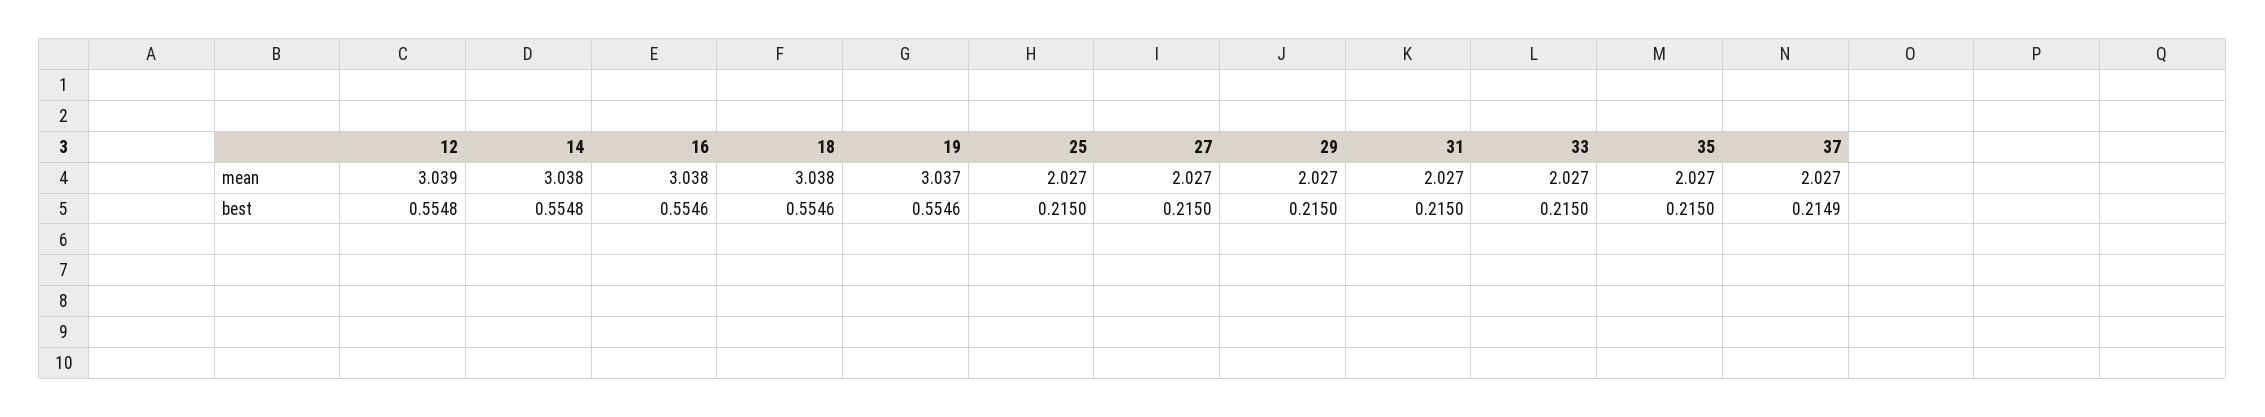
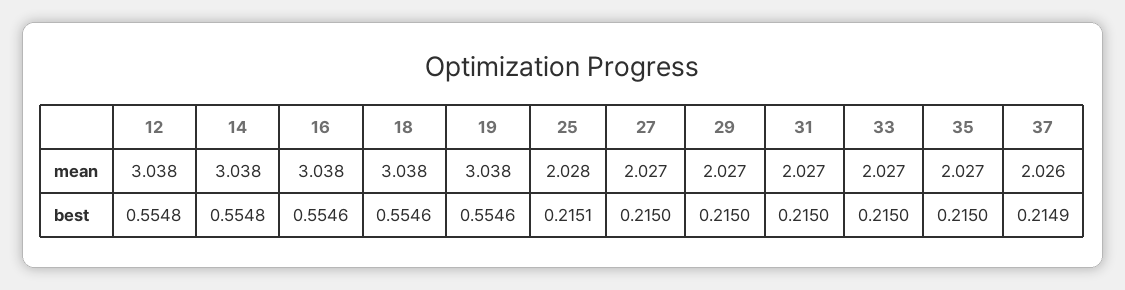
  {
    "12": {
-     "mean": 3.039,
+     "mean": 3.038,
      "best": 0.5548
    },
    "14": {
      "mean": 3.038,
      "best": 0.5548
    },
    "16": {
      "mean": 3.038,
      "best": 0.5546
    },
    "18": {
      "mean": 3.038,
      "best": 0.5546
    },
    "19": {
-     "mean": 3.037,
+     "mean": 3.038,
      "best": 0.5546
    },
    "25": {
-     "mean": 2.027,
+     "mean": 2.028,
-     "best": 0.215
+     "best": 0.2151
    },
    "27": {
      "mean": 2.027,
      "best": 0.215
    },
    "29": {
      "mean": 2.027,
      "best": 0.215
    },
    "31": {
      "mean": 2.027,
      "best": 0.215
    },
    "33": {
      "mean": 2.027,
      "best": 0.215
    },
    "35": {
      "mean": 2.027,
      "best": 0.215
    },
    "37": {
-     "mean": 2.027,
+     "mean": 2.026,
      "best": 0.2149
    }
  }

